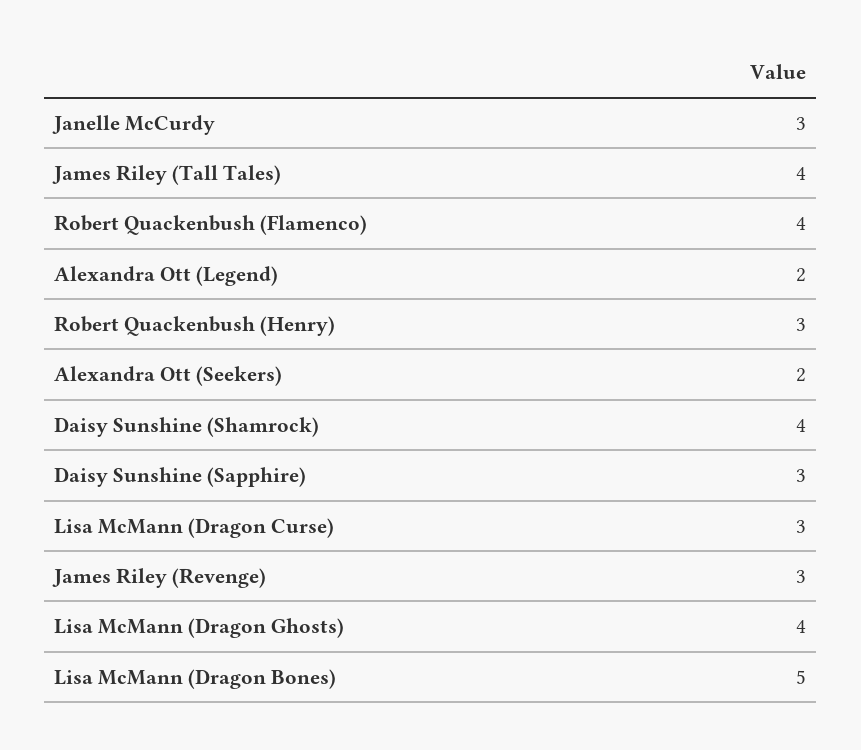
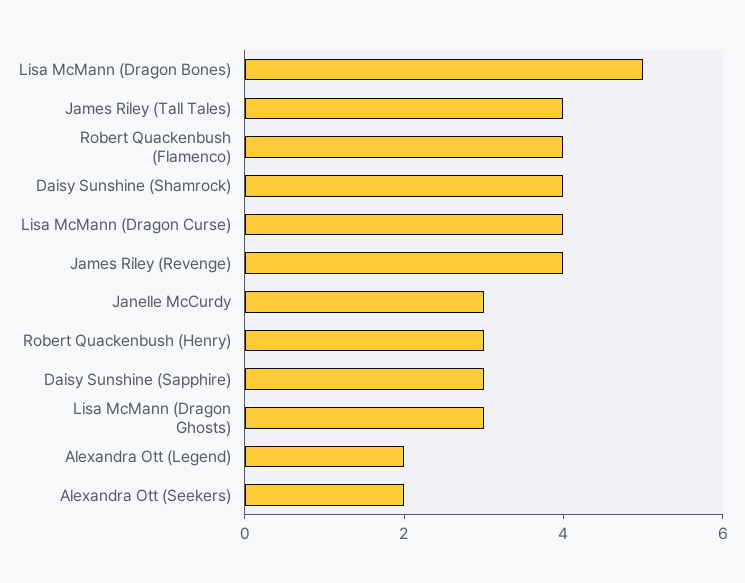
  {
    "Janelle McCurdy": 3,
    "James Riley (Tall Tales)": 4,
    "Robert Quackenbush (Flamenco)": 4,
    "Alexandra Ott (Legend)": 2,
    "Robert Quackenbush (Henry)": 3,
    "Alexandra Ott (Seekers)": 2,
    "Daisy Sunshine (Shamrock)": 4,
    "Daisy Sunshine (Sapphire)": 3,
-   "Lisa McMann (Dragon Curse)": 3,
+   "Lisa McMann (Dragon Curse)": 4,
-   "James Riley (Revenge)": 3,
+   "James Riley (Revenge)": 4,
-   "Lisa McMann (Dragon Ghosts)": 4,
+   "Lisa McMann (Dragon Ghosts)": 3,
    "Lisa McMann (Dragon Bones)": 5
  }

